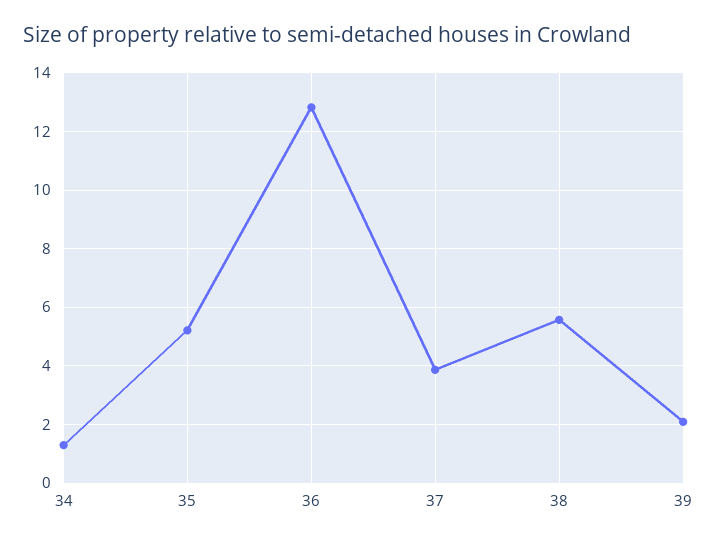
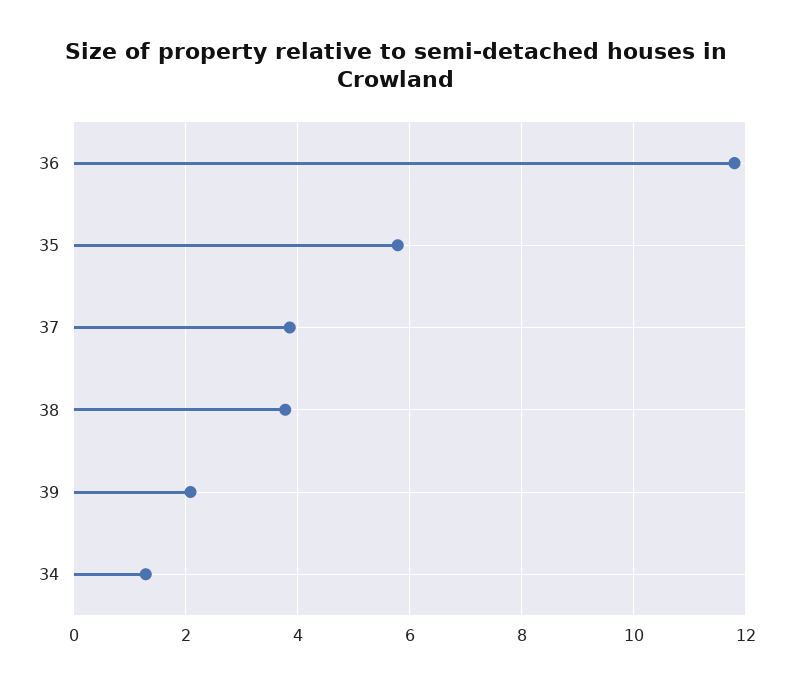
  {
    "34": 1.2,
-   "35": 5.25,
+   "35": 5.8,
-   "36": 12.75,
+   "36": 11.8,
    "37": 3.8,
-   "38": 5.5,
+   "38": 3.8,
    "39": 2
  }

